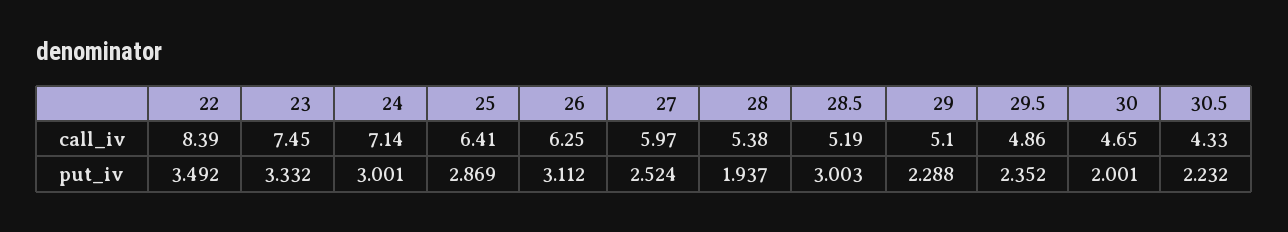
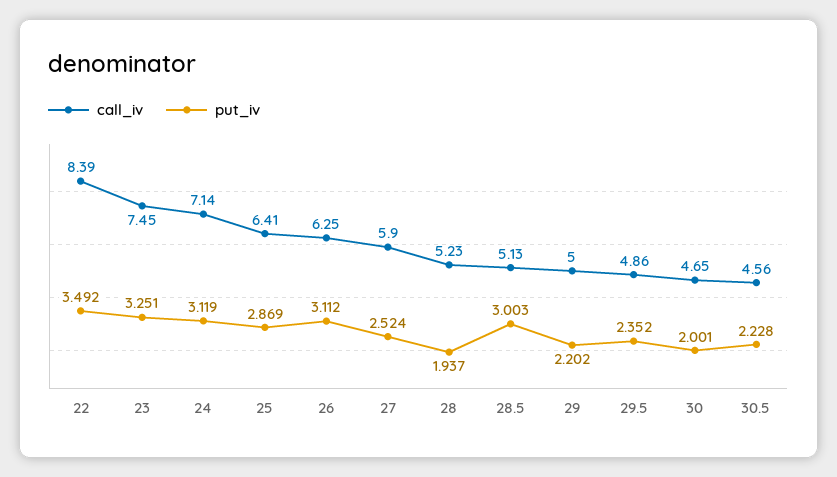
  {
    "call_iv": {
      "22": 8.39,
      "23": 7.45,
      "24": 7.14,
      "25": 6.41,
      "26": 6.25,
-     "27": 5.97,
+     "27": 5.9,
-     "28": 5.38,
+     "28": 5.23,
-     "28.5": 5.19,
+     "28.5": 5.13,
-     "29": 5.1,
+     "29": 5,
      "29.5": 4.86,
      "30": 4.65,
-     "30.5": 4.33
+     "30.5": 4.56
    },
    "put_iv": {
      "22": 3.492,
-     "23": 3.332,
+     "23": 3.251,
-     "24": 3.001,
+     "24": 3.119,
      "25": 2.869,
      "26": 3.112,
      "27": 2.524,
      "28": 1.937,
      "28.5": 3.003,
-     "29": 2.288,
+     "29": 2.202,
      "29.5": 2.352,
      "30": 2.001,
-     "30.5": 2.232
+     "30.5": 2.228
    }
  }

